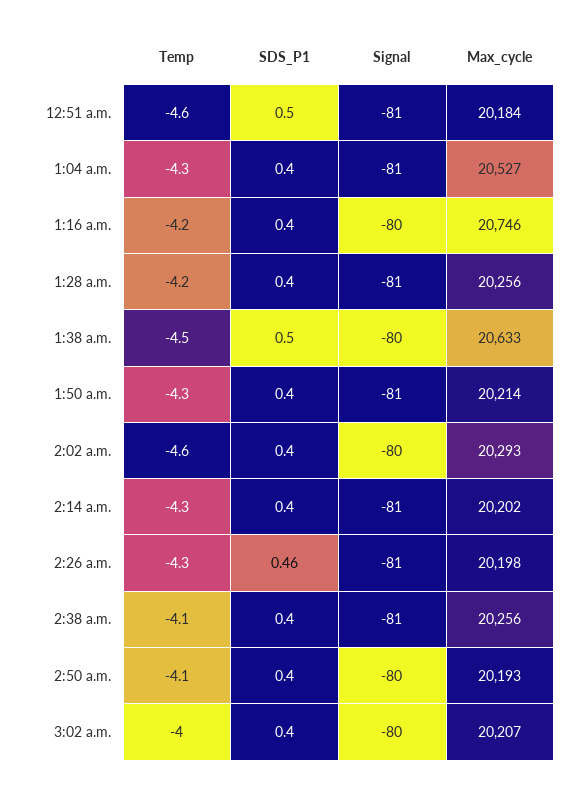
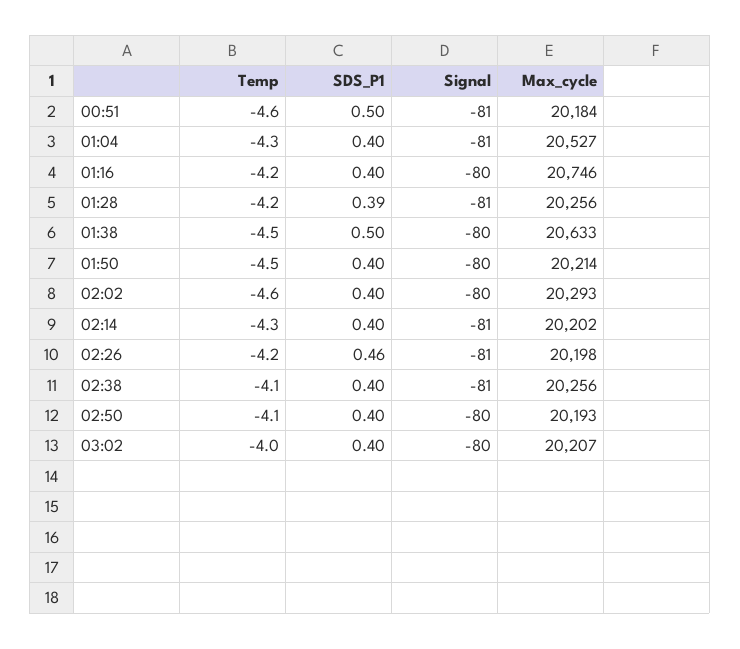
  {
    "Temp": {
      "12:51 a.m.": -4.6,
      "1:04 a.m.": -4.3,
      "1:16 a.m.": -4.2,
      "1:28 a.m.": -4.2,
      "1:38 a.m.": -4.5,
-     "1:50 a.m.": -4.3,
+     "1:50 a.m.": -4.5,
      "2:02 a.m.": -4.6,
      "2:14 a.m.": -4.3,
-     "2:26 a.m.": -4.3,
+     "2:26 a.m.": -4.2,
      "2:38 a.m.": -4.1,
      "2:50 a.m.": -4.1,
      "3:02 a.m.": -4
    },
    "SDS_P1": {
      "12:51 a.m.": 0.5,
      "1:04 a.m.": 0.4,
      "1:16 a.m.": 0.4,
-     "1:28 a.m.": 0.4,
+     "1:28 a.m.": 0.39,
      "1:38 a.m.": 0.5,
      "1:50 a.m.": 0.4,
      "2:02 a.m.": 0.4,
      "2:14 a.m.": 0.4,
      "2:26 a.m.": 0.46,
      "2:38 a.m.": 0.4,
      "2:50 a.m.": 0.4,
      "3:02 a.m.": 0.4
    },
    "Signal": {
      "12:51 a.m.": -81,
      "1:04 a.m.": -81,
      "1:16 a.m.": -80,
      "1:28 a.m.": -81,
      "1:38 a.m.": -80,
-     "1:50 a.m.": -81,
+     "1:50 a.m.": -80,
      "2:02 a.m.": -80,
      "2:14 a.m.": -81,
      "2:26 a.m.": -81,
      "2:38 a.m.": -81,
      "2:50 a.m.": -80,
      "3:02 a.m.": -80
    },
    "Max_cycle": {
      "12:51 a.m.": 20184,
      "1:04 a.m.": 20527,
      "1:16 a.m.": 20746,
      "1:28 a.m.": 20256,
      "1:38 a.m.": 20633,
      "1:50 a.m.": 20214,
      "2:02 a.m.": 20293,
      "2:14 a.m.": 20202,
      "2:26 a.m.": 20198,
      "2:38 a.m.": 20256,
      "2:50 a.m.": 20193,
      "3:02 a.m.": 20207
    }
  }

